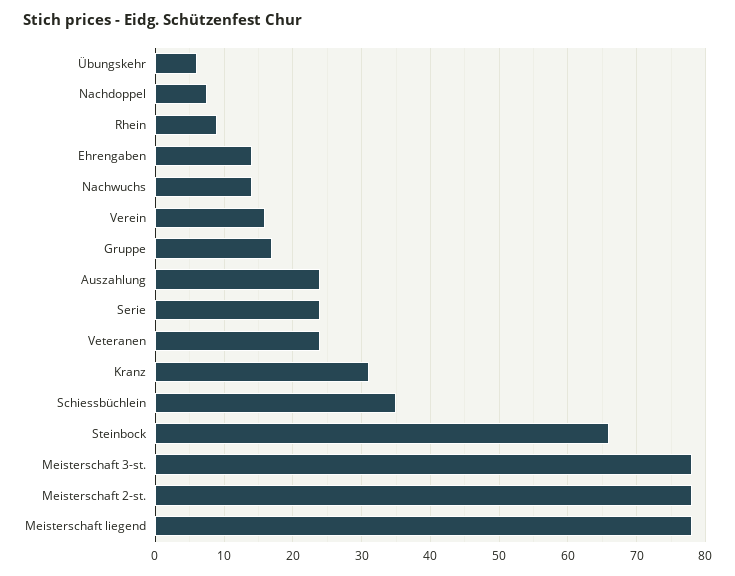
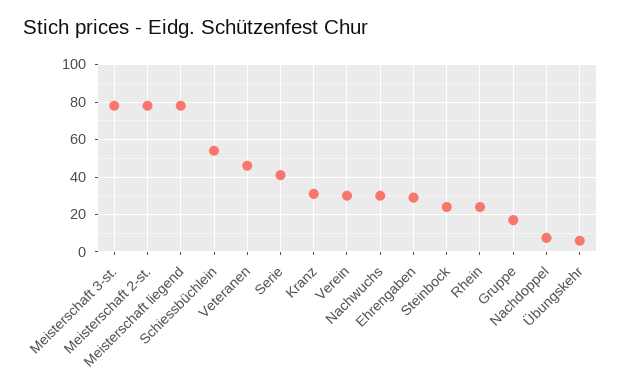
  {
    "Übungskehr": 6,
    "Nachdoppel": 8,
-   "Rhein": 9,
+   "Rhein": 25,
-   "Ehrengaben": 14,
+   "Ehrengaben": 30,
-   "Nachwuchs": 14,
+   "Nachwuchs": 30,
-   "Verein": 16,
+   "Verein": 30,
    "Gruppe": 17,
-   "Auszahlung": 24,
-   "Serie": 24,
+   "Serie": 40,
-   "Veteranen": 24,
+   "Veteranen": 45,
    "Kranz": 31,
-   "Schiessbüchlein": 35,
+   "Schiessbüchlein": 55,
-   "Steinbock": 66,
+   "Steinbock": 25,
    "Meisterschaft 3-st.": 78,
    "Meisterschaft 2-st.": 78,
    "Meisterschaft liegend": 78
  }

